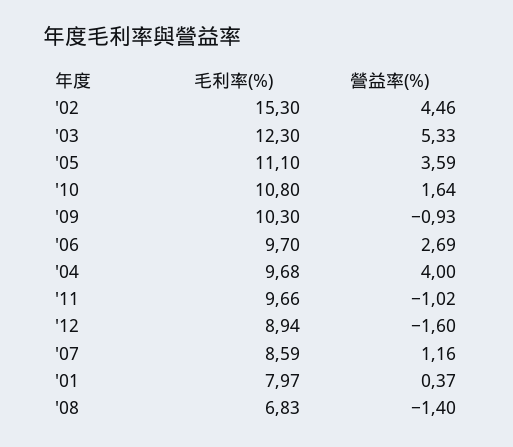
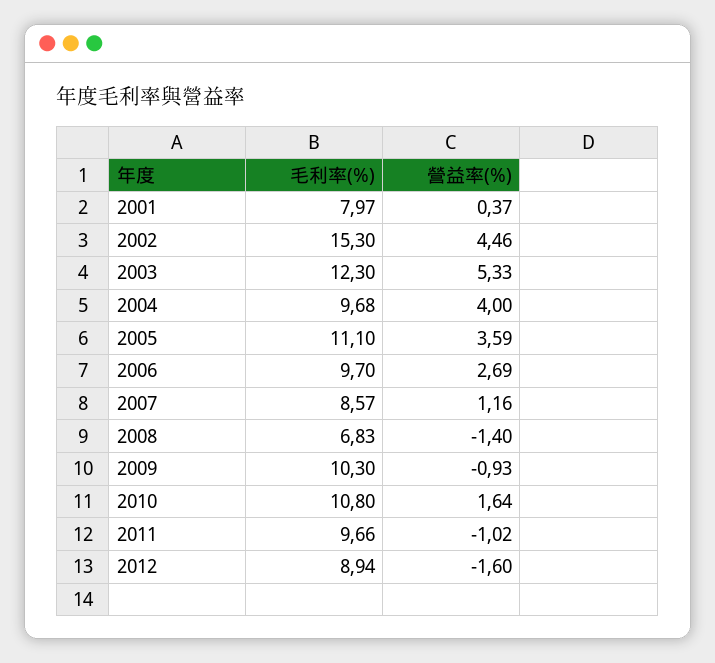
  {
    "毛利率(%)": {
      "'02": 15.3,
      "'03": 12.3,
      "'05": 11.1,
      "'10": 10.8,
      "'09": 10.3,
      "'06": 9.7,
      "'04": 9.68,
      "'11": 9.66,
      "'12": 8.94,
-     "'07": 8.59,
+     "'07": 8.57,
      "'01": 7.97,
      "'08": 6.83
    },
    "營益率(%)": {
      "'02": 4.46,
      "'03": 5.33,
      "'05": 3.59,
      "'10": 1.64,
      "'09": -0.93,
      "'06": 2.69,
      "'04": 4,
      "'11": -1.02,
      "'12": -1.6,
      "'07": 1.16,
      "'01": 0.37,
      "'08": -1.4
    }
  }

